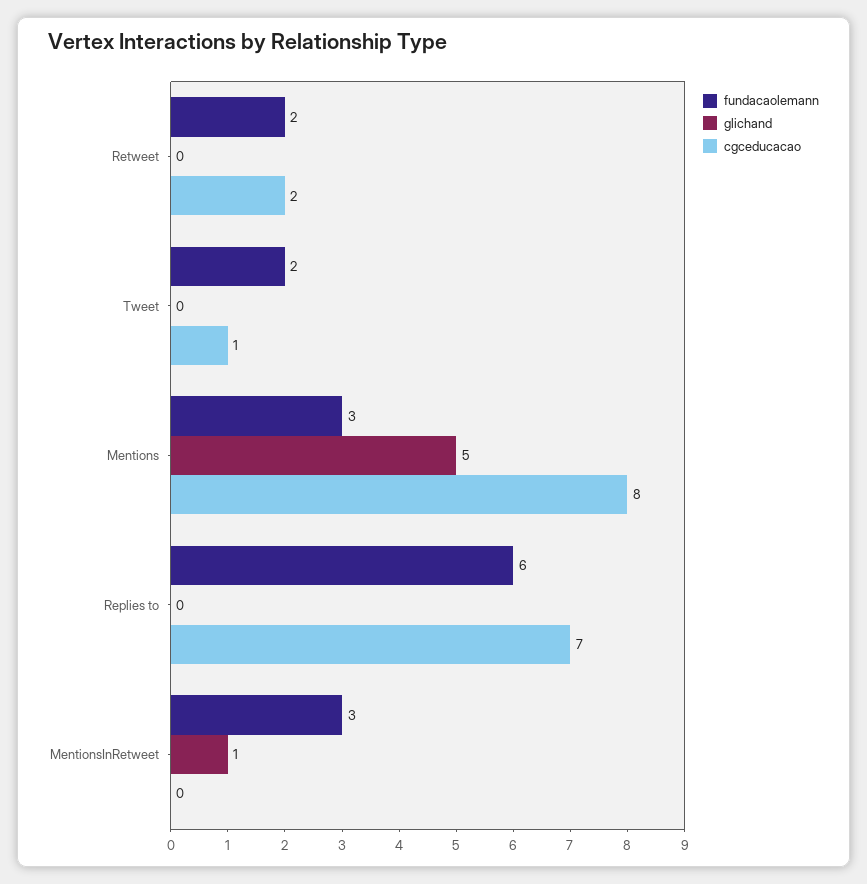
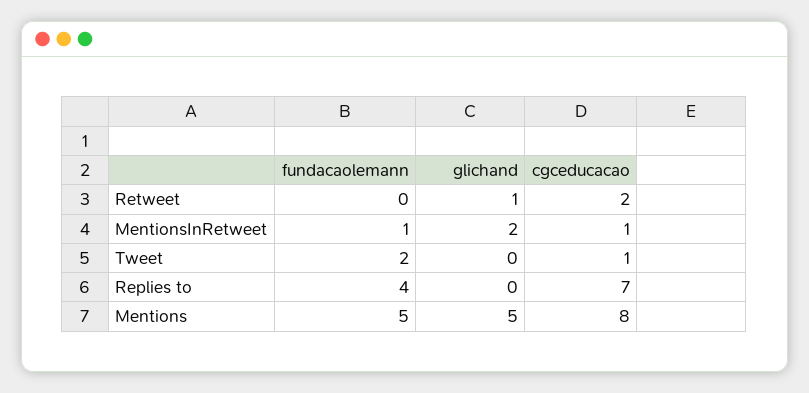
  {
    "fundacaolemann": {
-     "Retweet": 2,
+     "Retweet": 0,
      "Tweet": 2,
-     "Mentions": 3,
+     "Mentions": 5,
-     "Replies to": 6,
+     "Replies to": 4,
-     "MentionsInRetweet": 3
+     "MentionsInRetweet": 1
    },
    "glichand": {
-     "Retweet": 0,
+     "Retweet": 1,
      "Tweet": 0,
      "Mentions": 5,
      "Replies to": 0,
-     "MentionsInRetweet": 1
+     "MentionsInRetweet": 2
    },
    "cgceducacao": {
      "Retweet": 2,
      "Tweet": 1,
      "Mentions": 8,
      "Replies to": 7,
-     "MentionsInRetweet": 0
+     "MentionsInRetweet": 1
    }
  }

